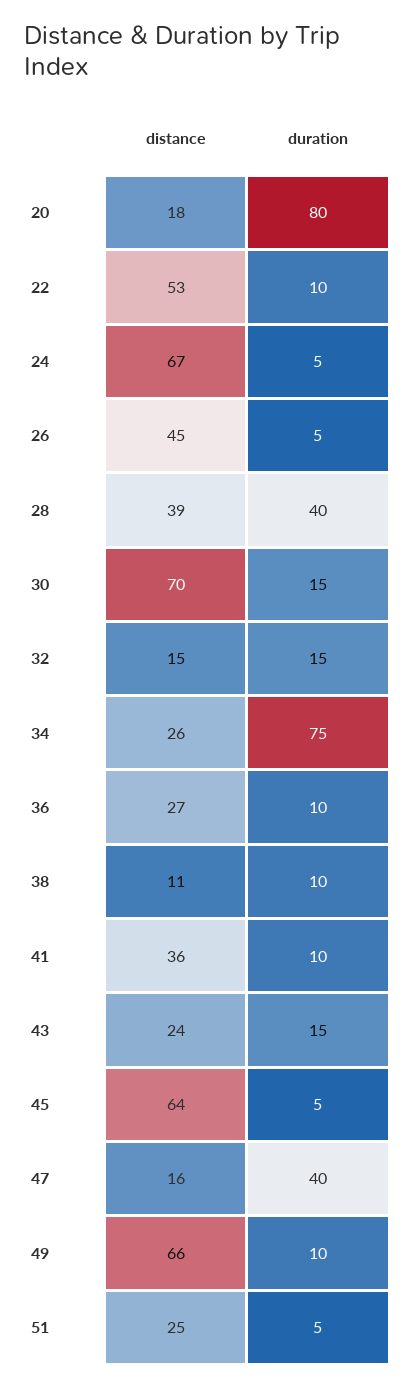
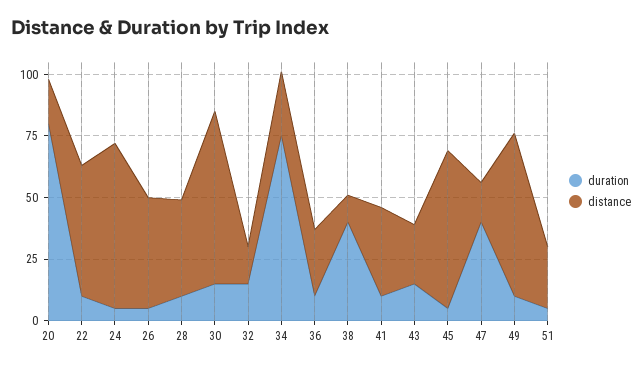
  {
    "distance": {
      "20": 18,
      "22": 53,
      "24": 67,
      "26": 45,
      "28": 39,
      "30": 70,
      "32": 15,
      "34": 26,
      "36": 27,
      "38": 11,
      "41": 36,
      "43": 24,
      "45": 64,
      "47": 16,
      "49": 66,
      "51": 25
    },
    "duration": {
      "20": 80,
      "22": 10,
      "24": 5,
      "26": 5,
-     "28": 40,
+     "28": 10,
      "30": 15,
      "32": 15,
      "34": 75,
      "36": 10,
-     "38": 10,
+     "38": 40,
      "41": 10,
      "43": 15,
      "45": 5,
      "47": 40,
      "49": 10,
      "51": 5
    }
  }

